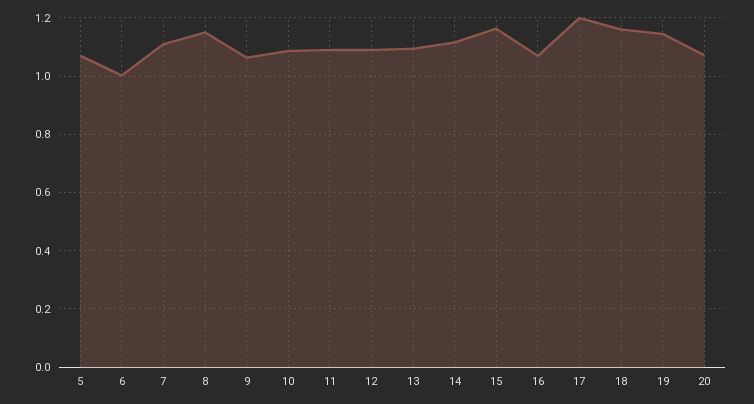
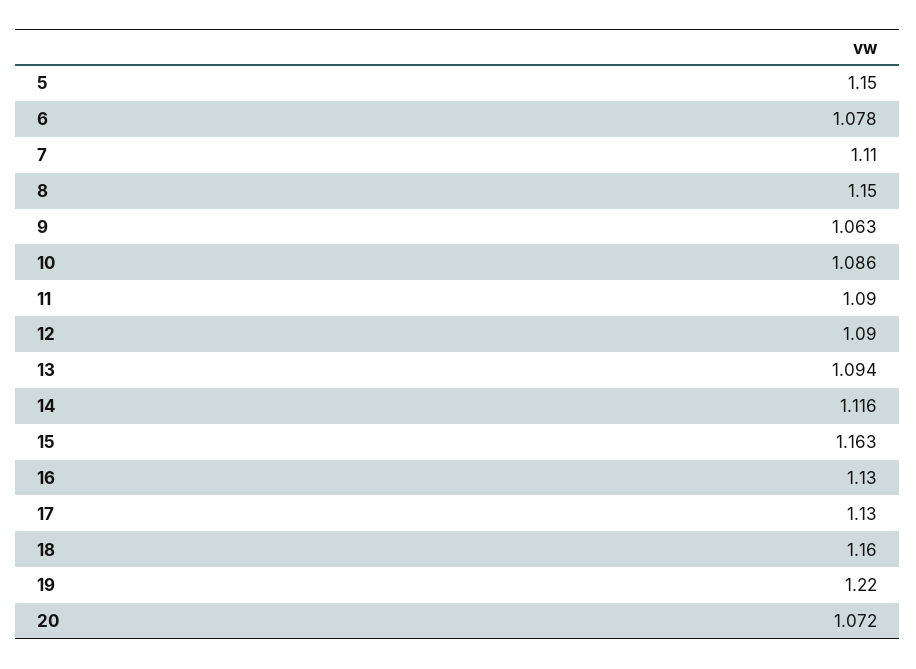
  {
-   "5": 1.075,
+   "5": 1.15,
-   "6": 1,
+   "6": 1.078,
    "7": 1.11,
    "8": 1.15,
    "9": 1.063,
    "10": 1.086,
    "11": 1.09,
    "12": 1.09,
    "13": 1.094,
    "14": 1.116,
    "15": 1.163,
-   "16": 1.075,
+   "16": 1.13,
-   "17": 1.2,
+   "17": 1.13,
    "18": 1.16,
-   "19": 1.15,
+   "19": 1.22,
    "20": 1.072
  }

